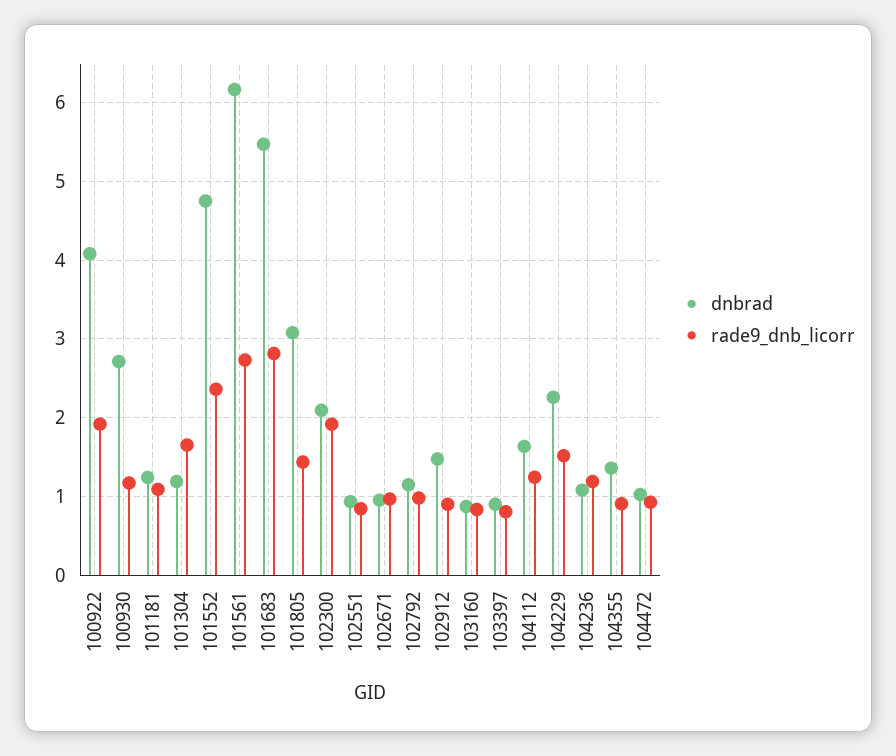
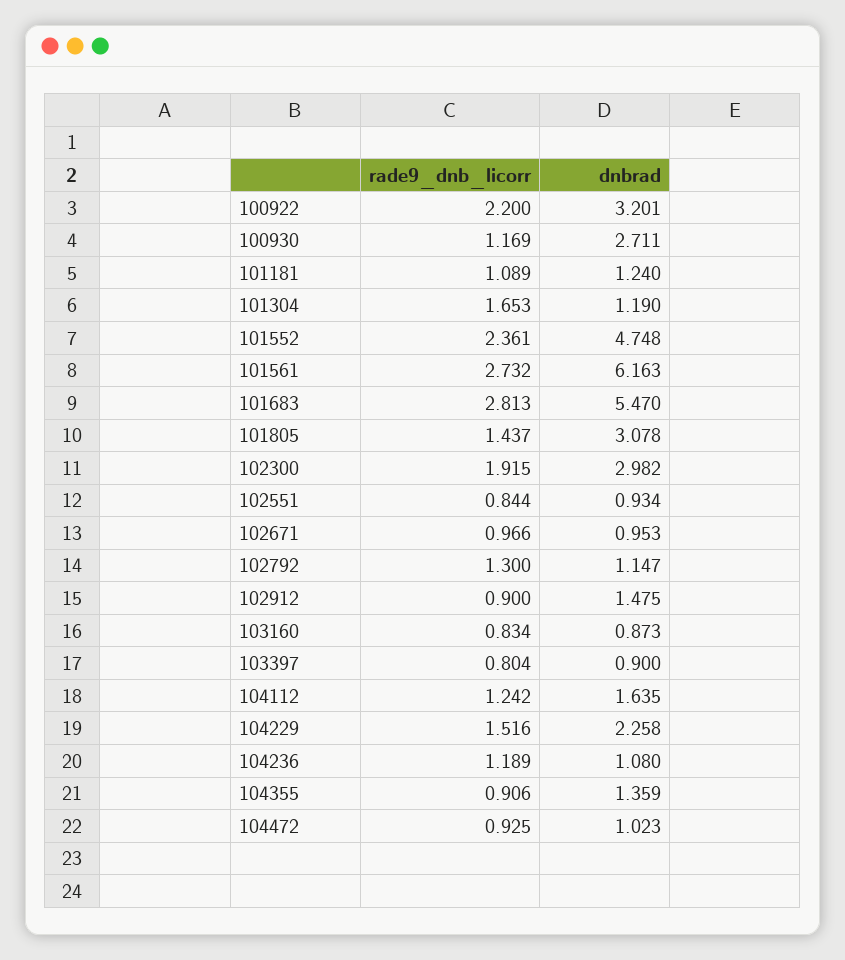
  {
    "dnbrad": {
-     "100922": 4.1,
+     "100922": 3.201,
      "100930": 2.711,
      "101181": 1.24,
      "101304": 1.19,
      "101552": 4.748,
      "101561": 6.163,
      "101683": 5.47,
      "101805": 3.078,
-     "102300": 2.1,
+     "102300": 2.982,
      "102551": 0.934,
      "102671": 0.953,
      "102792": 1.147,
      "102912": 1.475,
      "103160": 0.873,
      "103397": 0.9,
      "104112": 1.635,
      "104229": 2.258,
      "104236": 1.08,
      "104355": 1.359,
      "104472": 1.023
    },
    "rade9_dnb_licorr": {
-     "100922": 1.9,
+     "100922": 2.2,
      "100930": 1.169,
      "101181": 1.089,
      "101304": 1.653,
      "101552": 2.361,
      "101561": 2.732,
      "101683": 2.813,
      "101805": 1.437,
      "102300": 1.915,
      "102551": 0.844,
      "102671": 0.966,
-     "102792": 1,
+     "102792": 1.3,
      "102912": 0.9,
      "103160": 0.834,
      "103397": 0.804,
      "104112": 1.242,
      "104229": 1.516,
      "104236": 1.189,
      "104355": 0.906,
      "104472": 0.925
    }
  }

